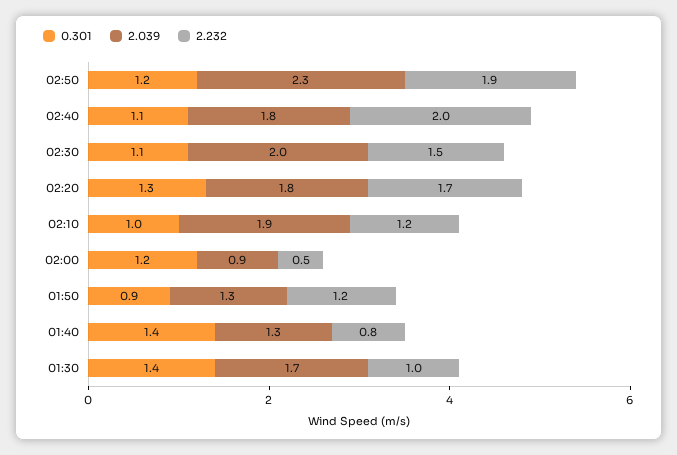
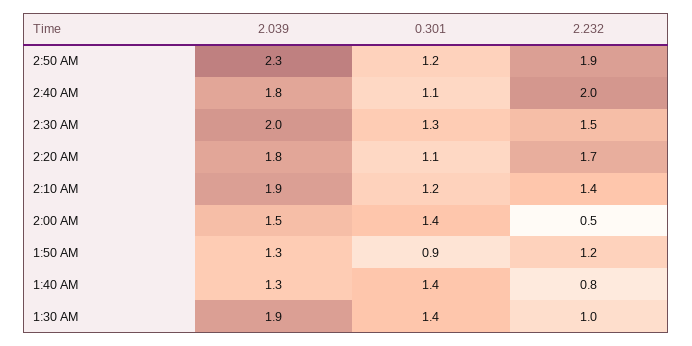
  {
    "0.301": {
      "02:50": 1.2,
      "02:40": 1.1,
-     "02:30": 1.1,
+     "02:30": 1.3,
-     "02:20": 1.3,
+     "02:20": 1.1,
-     "02:10": 1,
+     "02:10": 1.2,
-     "02:00": 1.2,
+     "02:00": 1.4,
      "01:50": 0.9,
      "01:40": 1.4,
      "01:30": 1.4
    },
    "2.039": {
      "02:50": 2.3,
      "02:40": 1.8,
      "02:30": 2,
      "02:20": 1.8,
      "02:10": 1.9,
-     "02:00": 0.9,
+     "02:00": 1.5,
      "01:50": 1.3,
      "01:40": 1.3,
-     "01:30": 1.7
+     "01:30": 1.9
    },
    "2.232": {
      "02:50": 1.9,
      "02:40": 2,
      "02:30": 1.5,
      "02:20": 1.7,
-     "02:10": 1.2,
+     "02:10": 1.4,
      "02:00": 0.5,
      "01:50": 1.2,
      "01:40": 0.8,
      "01:30": 1
    }
  }

